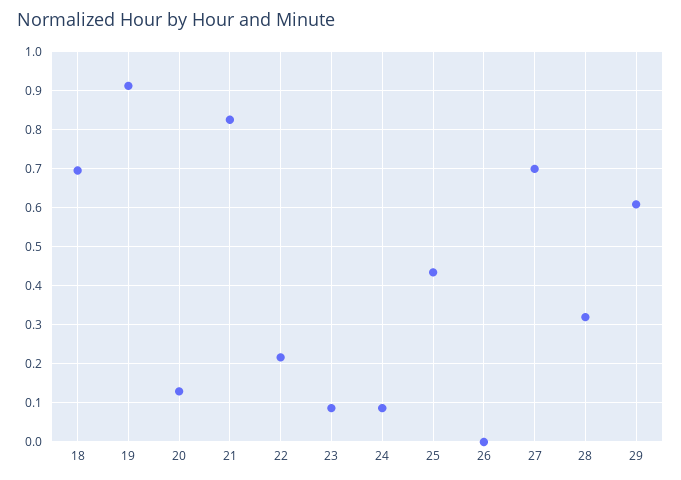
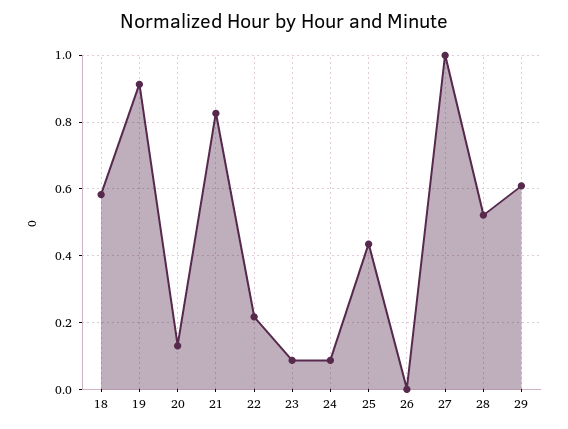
  {
-   "18": 0.7,
+   "18": 0.58,
    "19": 0.92,
    "20": 0.14,
    "21": 0.82,
    "22": 0.22,
    "23": 0.08,
    "24": 0.08,
    "25": 0.44,
    "26": 0,
-   "27": 0.7,
+   "27": 1,
-   "28": 0.32,
+   "28": 0.52,
    "29": 0.6
  }

